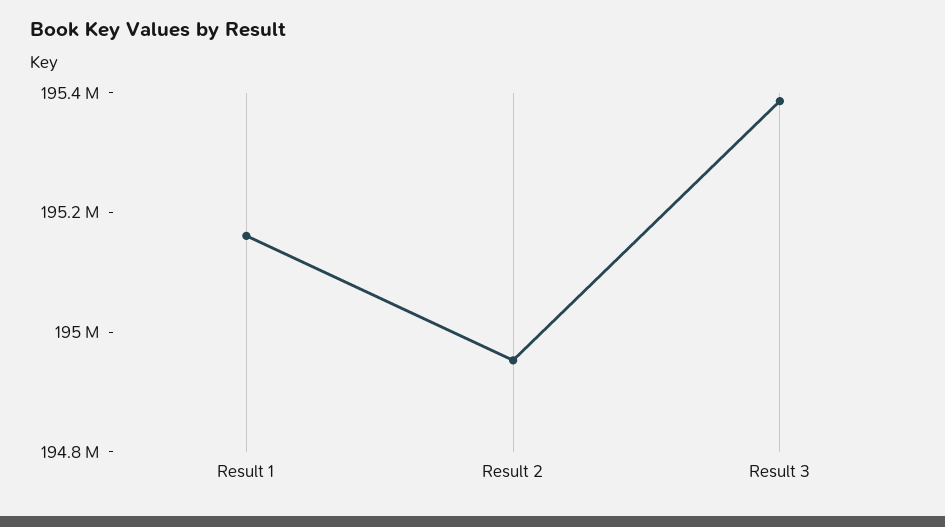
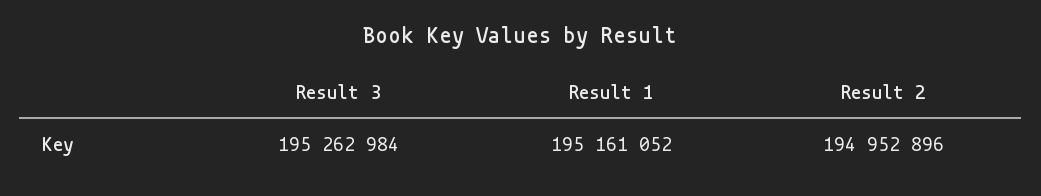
  {
    "Result 1": 195161052,
    "Result 2": 194952896,
-   "Result 3": 195400000
+   "Result 3": 195262984
  }

